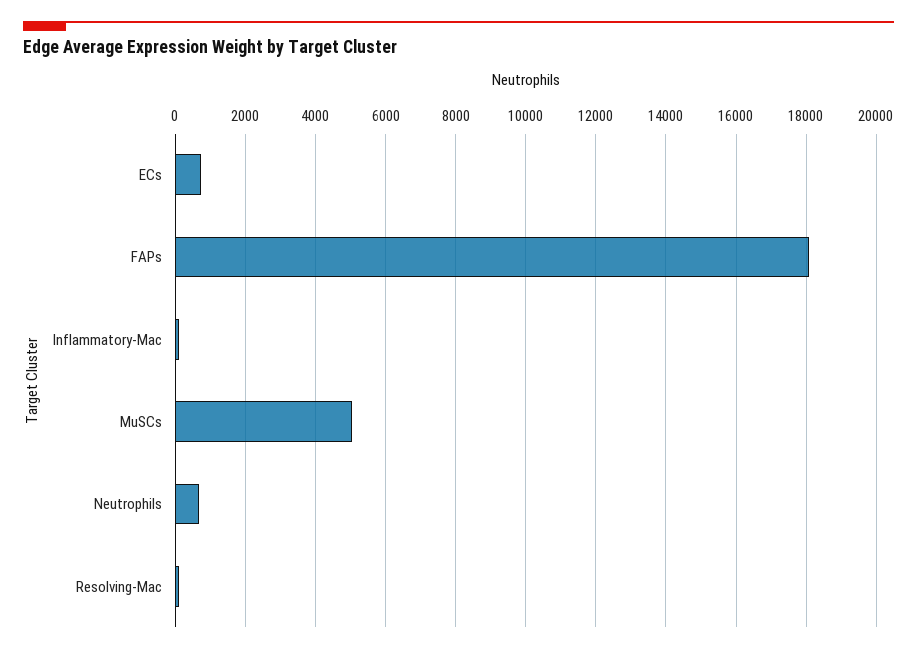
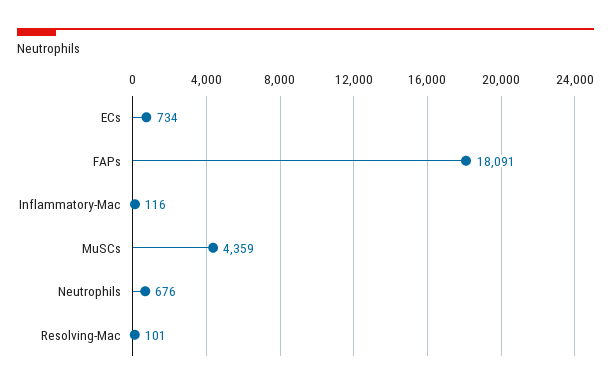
  {
    "ECs": 734,
    "FAPs": 18091,
    "Inflammatory-Mac": 116,
-   "MuSCs": 5000,
+   "MuSCs": 4359,
    "Neutrophils": 676,
    "Resolving-Mac": 101
  }

